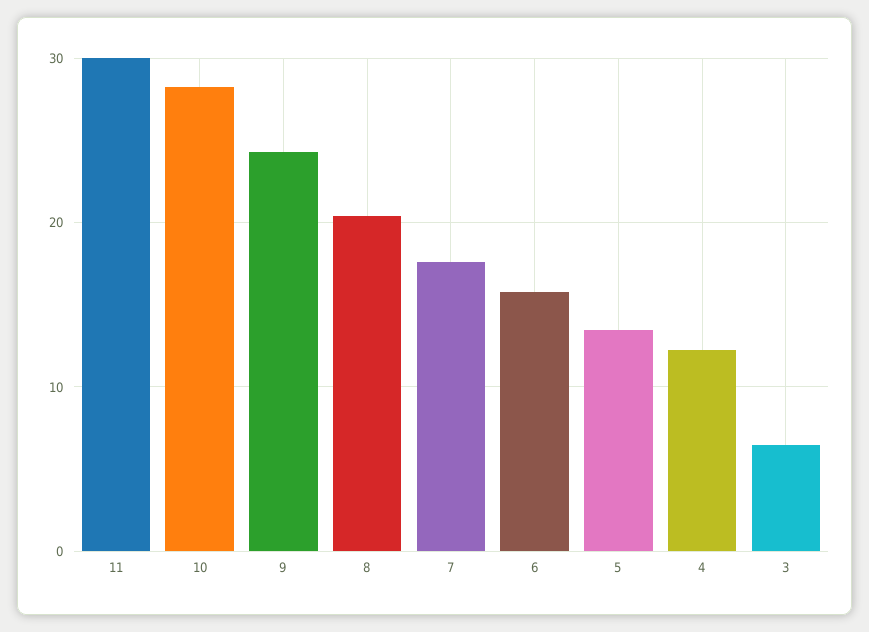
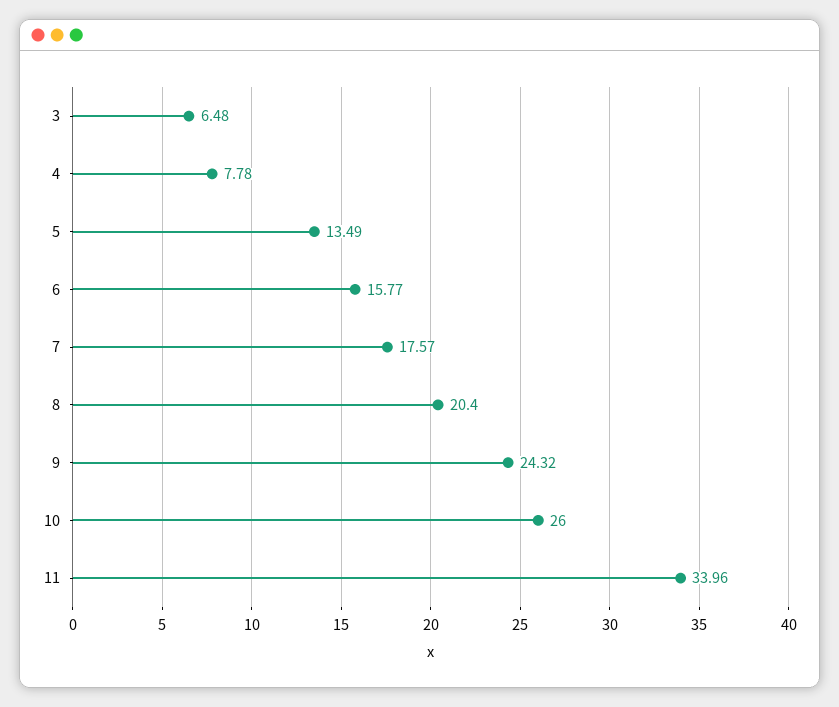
  {
-   "11": 30,
+   "11": 33.96,
-   "10": 28,
+   "10": 26,
    "9": 24.32,
    "8": 20.4,
    "7": 17.57,
    "6": 15.77,
    "5": 13.49,
-   "4": 12,
+   "4": 7.78,
    "3": 6.48
  }

